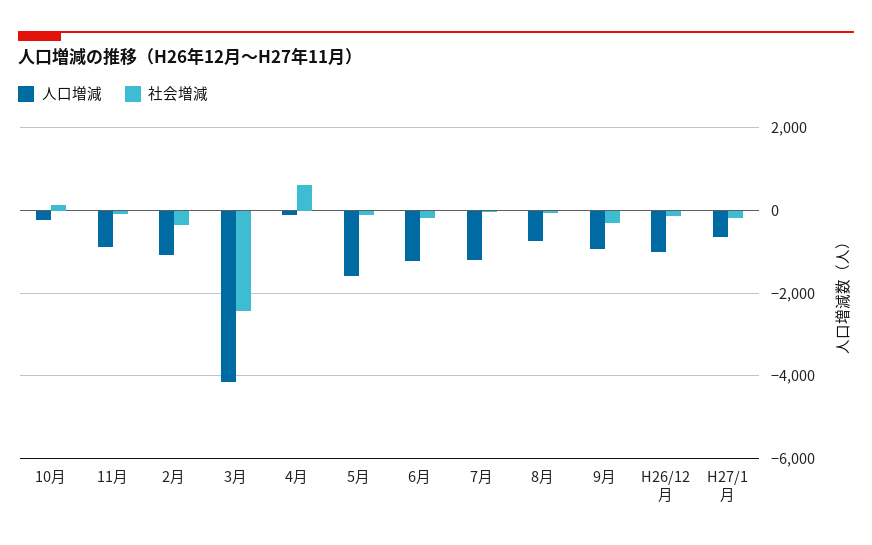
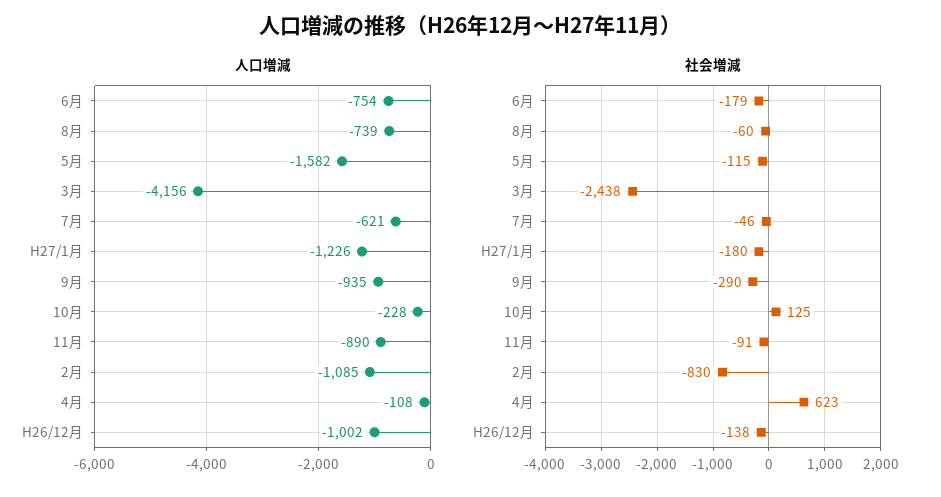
  {
    "人口増減": {
      "10月": -228,
      "11月": -890,
      "2月": -1085,
      "3月": -4156,
      "4月": -108,
      "5月": -1582,
-     "6月": -1200,
+     "6月": -754,
-     "7月": -1200,
+     "7月": -621,
      "8月": -739,
      "9月": -935,
      "H26/12月": -1002,
-     "H27/1月": -600
+     "H27/1月": -1226
    },
    "社会増減": {
      "10月": 125,
      "11月": -91,
-     "2月": -400,
+     "2月": -830,
      "3月": -2438,
      "4月": 623,
      "5月": -115,
      "6月": -179,
      "7月": -46,
      "8月": -60,
      "9月": -290,
      "H26/12月": -138,
      "H27/1月": -180
    }
  }

